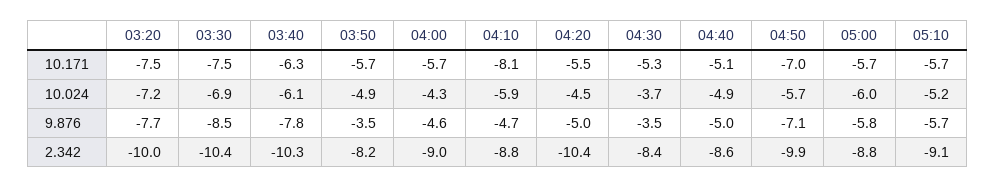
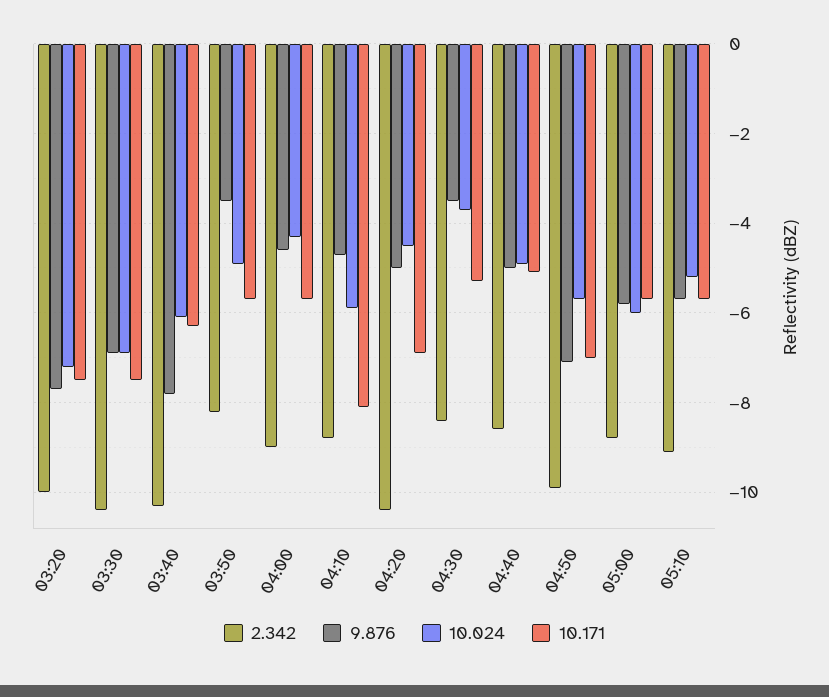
  {
    "10.171": {
      "03:20": -7.5,
      "03:30": -7.5,
      "03:40": -6.3,
      "03:50": -5.7,
      "04:00": -5.7,
      "04:10": -8.1,
-     "04:20": -5.5,
+     "04:20": -7,
      "04:30": -5.3,
      "04:40": -5.1,
      "04:50": -7,
      "05:00": -5.7,
      "05:10": -5.7
    },
    "10.024": {
      "03:20": -7.2,
      "03:30": -6.9,
      "03:40": -6.1,
      "03:50": -4.9,
      "04:00": -4.3,
      "04:10": -5.9,
      "04:20": -4.5,
      "04:30": -3.7,
      "04:40": -4.9,
      "04:50": -5.7,
      "05:00": -6,
      "05:10": -5.2
    },
    "9.876": {
      "03:20": -7.7,
-     "03:30": -8.5,
+     "03:30": -7,
      "03:40": -7.8,
      "03:50": -3.5,
      "04:00": -4.6,
      "04:10": -4.7,
      "04:20": -5,
      "04:30": -3.5,
      "04:40": -5,
      "04:50": -7.1,
      "05:00": -5.8,
      "05:10": -5.7
    },
    "2.342": {
      "03:20": -10,
      "03:30": -10.4,
      "03:40": -10.3,
      "03:50": -8.2,
      "04:00": -9,
      "04:10": -8.8,
      "04:20": -10.4,
      "04:30": -8.4,
      "04:40": -8.6,
      "04:50": -9.9,
      "05:00": -8.8,
      "05:10": -9.1
    }
  }

